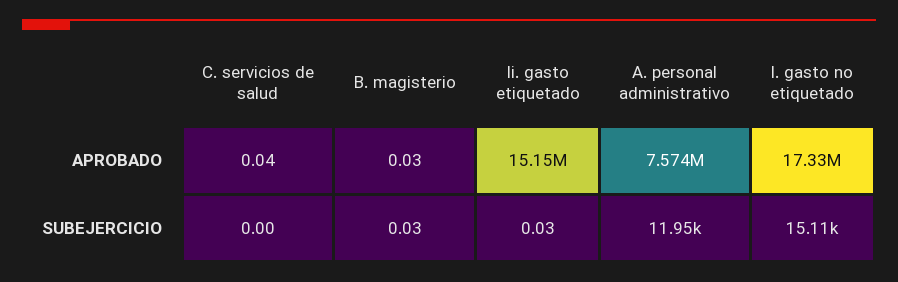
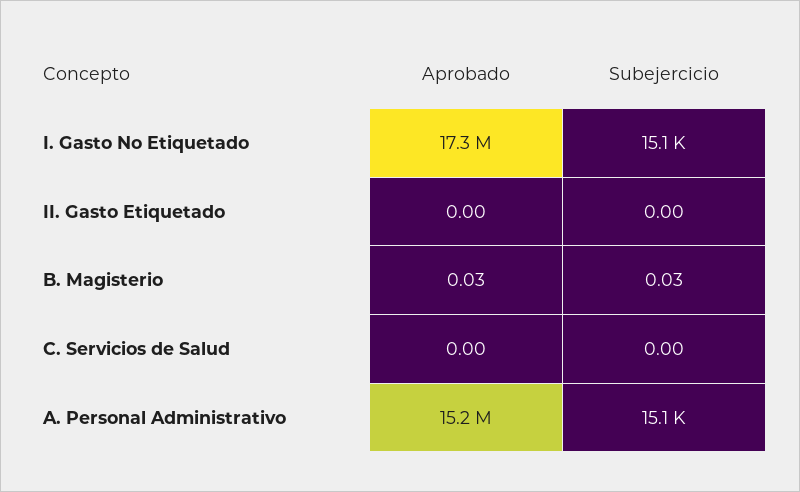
  {
    "C. servicios de salud": {
-     "APROBADO": 0.04,
+     "APROBADO": 0,
      "SUBEJERCICIO": 0
    },
    "B. magisterio": {
      "APROBADO": 0.03,
      "SUBEJERCICIO": 0.03
    },
    "Ii. gasto etiquetado": {
-     "APROBADO": 15150000,
+     "APROBADO": 0,
-     "SUBEJERCICIO": 0.03
+     "SUBEJERCICIO": 0
    },
    "A. personal administrativo": {
-     "APROBADO": 7574000,
+     "APROBADO": 15200000,
-     "SUBEJERCICIO": 11950
+     "SUBEJERCICIO": 15100
    },
    "I. gasto no etiquetado": {
      "APROBADO": 17330000,
      "SUBEJERCICIO": 15110
    }
  }

